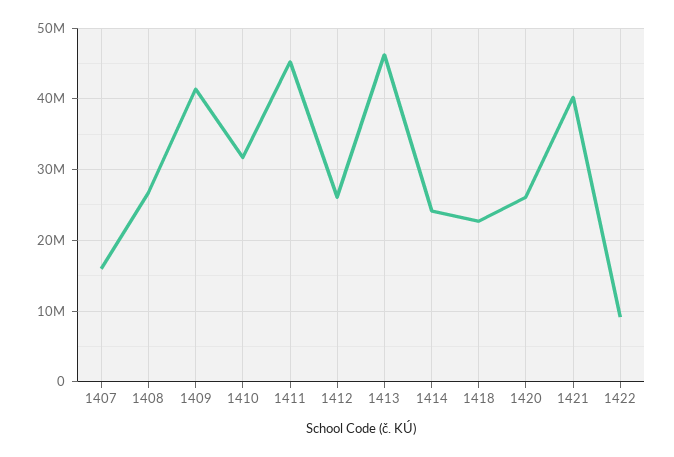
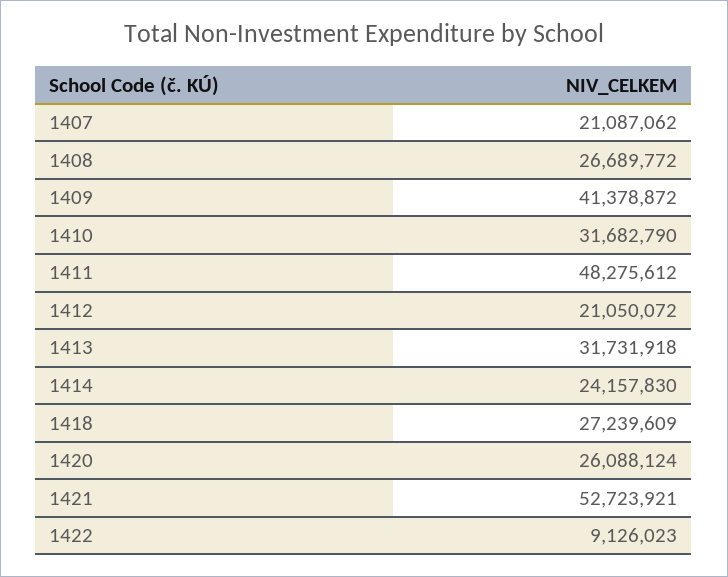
  {
-   "1407": 16000000,
+   "1407": 21087062,
    "1408": 26689772,
    "1409": 41378872,
    "1410": 31682790,
-   "1411": 45000000,
+   "1411": 48275612,
-   "1412": 26000000,
+   "1412": 21050072,
-   "1413": 46000000,
+   "1413": 31731918,
    "1414": 24157830,
-   "1418": 23000000,
+   "1418": 27239609,
    "1420": 26088124,
-   "1421": 40000000,
+   "1421": 52723921,
    "1422": 9126023
  }

